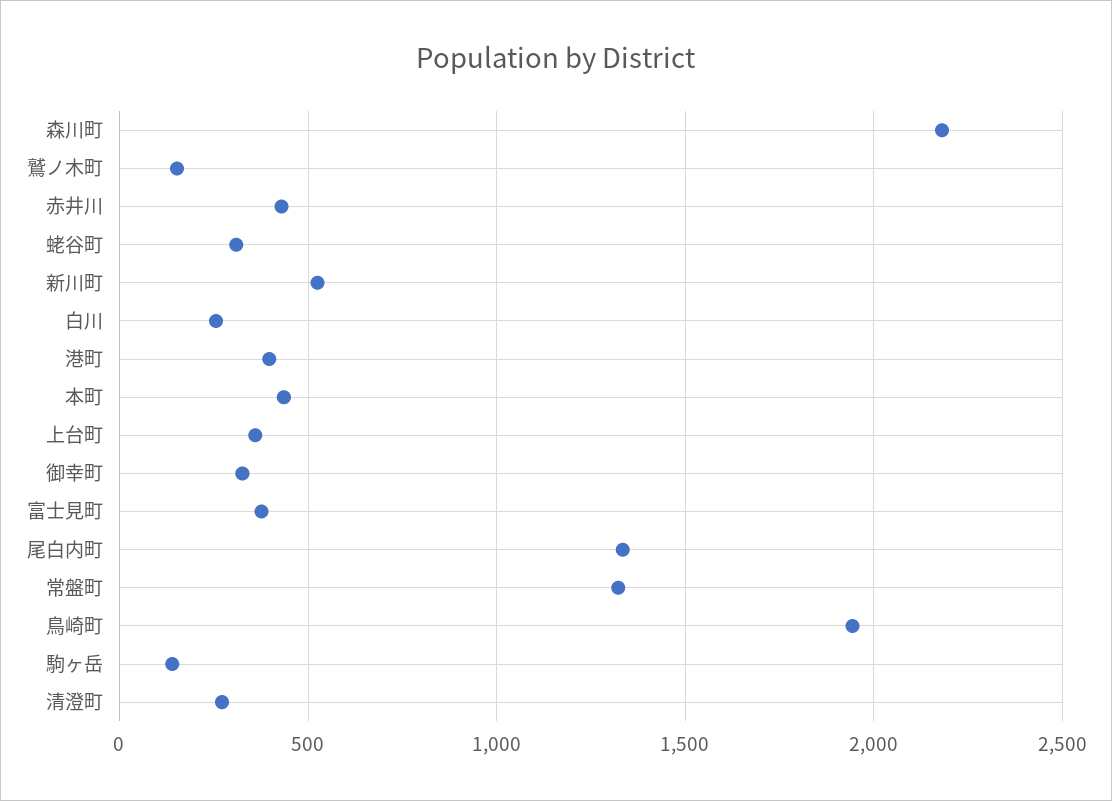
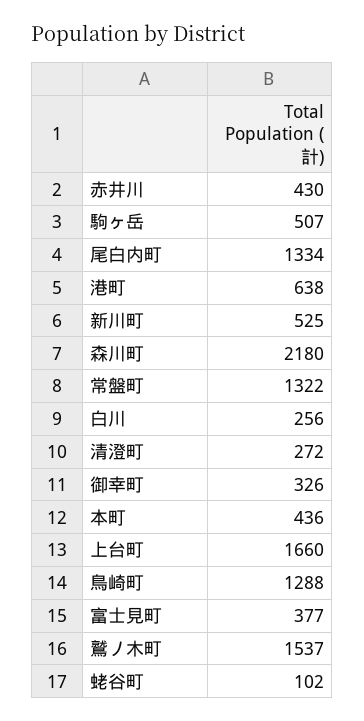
  {
    "森川町": 2180,
-   "鷲ノ木町": 150,
+   "鷲ノ木町": 1537,
    "赤井川": 430,
-   "蛯谷町": 300,
+   "蛯谷町": 102,
    "新川町": 525,
    "白川": 256,
-   "港町": 400,
+   "港町": 638,
    "本町": 436,
-   "上台町": 350,
+   "上台町": 1660,
    "御幸町": 326,
    "富士見町": 377,
    "尾白内町": 1334,
    "常盤町": 1322,
-   "鳥崎町": 1950,
+   "鳥崎町": 1288,
-   "駒ヶ岳": 150,
+   "駒ヶ岳": 507,
    "清澄町": 272
  }

